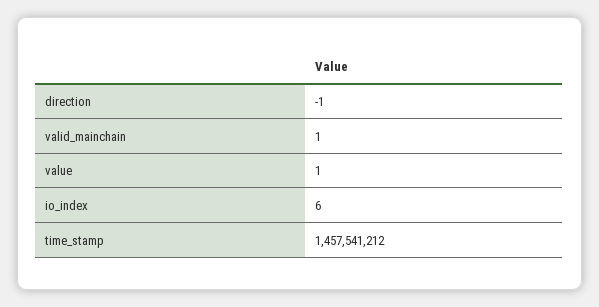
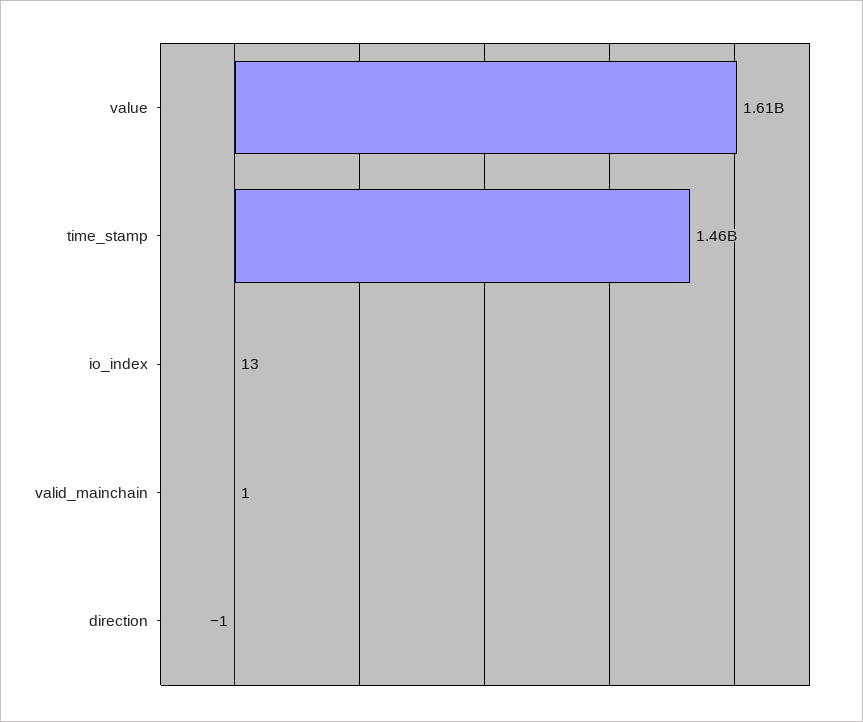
  {
    "direction": -1,
    "valid_mainchain": 1,
-   "value": 1,
+   "value": 1610000000,
-   "io_index": 6,
+   "io_index": 13,
    "time_stamp": 1457541212
  }

